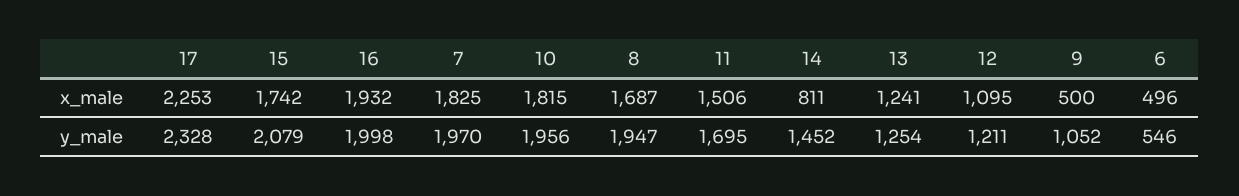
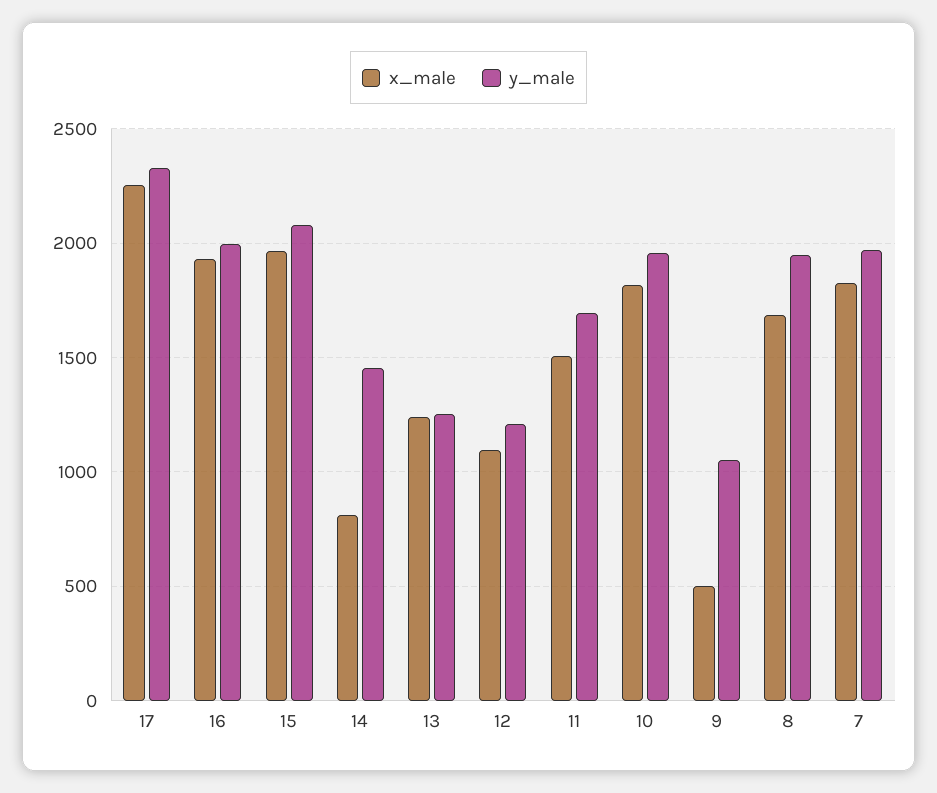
  {
    "x_male": {
      "17": 2253,
-     "15": 1742,
+     "15": 1950,
      "16": 1932,
      "7": 1825,
      "10": 1815,
      "8": 1687,
      "11": 1506,
      "14": 811,
      "13": 1241,
      "12": 1095,
-     "9": 500,
+     "9": 500
-     "6": 496
    },
    "y_male": {
      "17": 2328,
      "15": 2079,
      "16": 1998,
      "7": 1970,
      "10": 1956,
      "8": 1947,
      "11": 1695,
      "14": 1452,
      "13": 1254,
      "12": 1211,
-     "9": 1052,
+     "9": 1052
-     "6": 546
    }
  }

